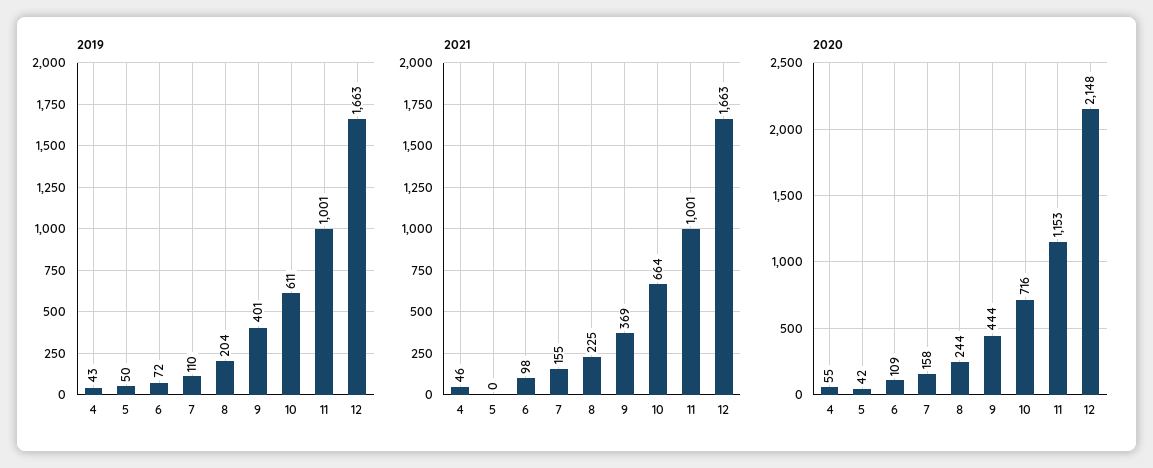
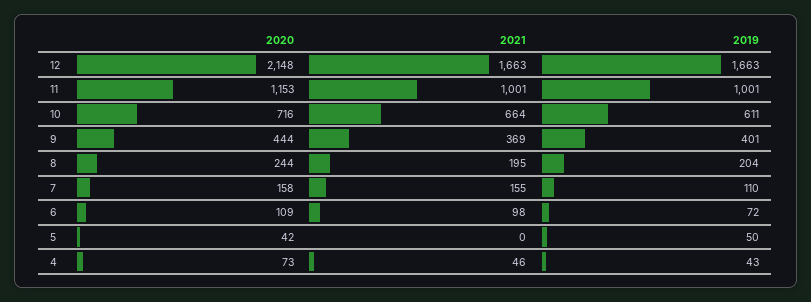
  {
    "2019": {
      "4": 43,
      "5": 50,
      "6": 72,
      "7": 110,
      "8": 204,
      "9": 401,
      "10": 611,
      "11": 1001,
      "12": 1663
    },
    "2021": {
      "4": 46,
      "5": 0,
      "6": 98,
      "7": 155,
-     "8": 225,
+     "8": 195,
      "9": 369,
      "10": 664,
      "11": 1001,
      "12": 1663
    },
    "2020": {
-     "4": 55,
+     "4": 73,
      "5": 42,
      "6": 109,
      "7": 158,
      "8": 244,
      "9": 444,
      "10": 716,
      "11": 1153,
      "12": 2148
    }
  }

